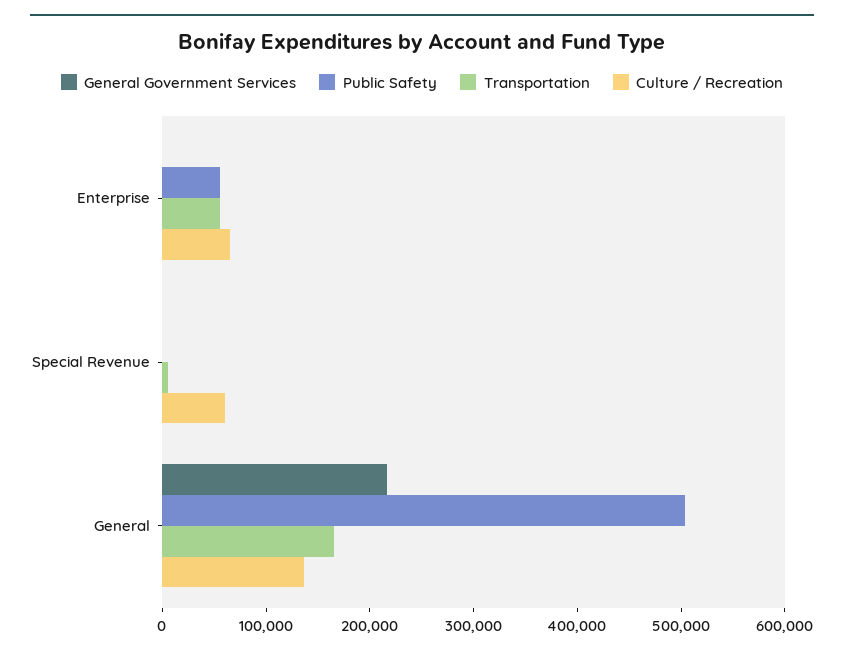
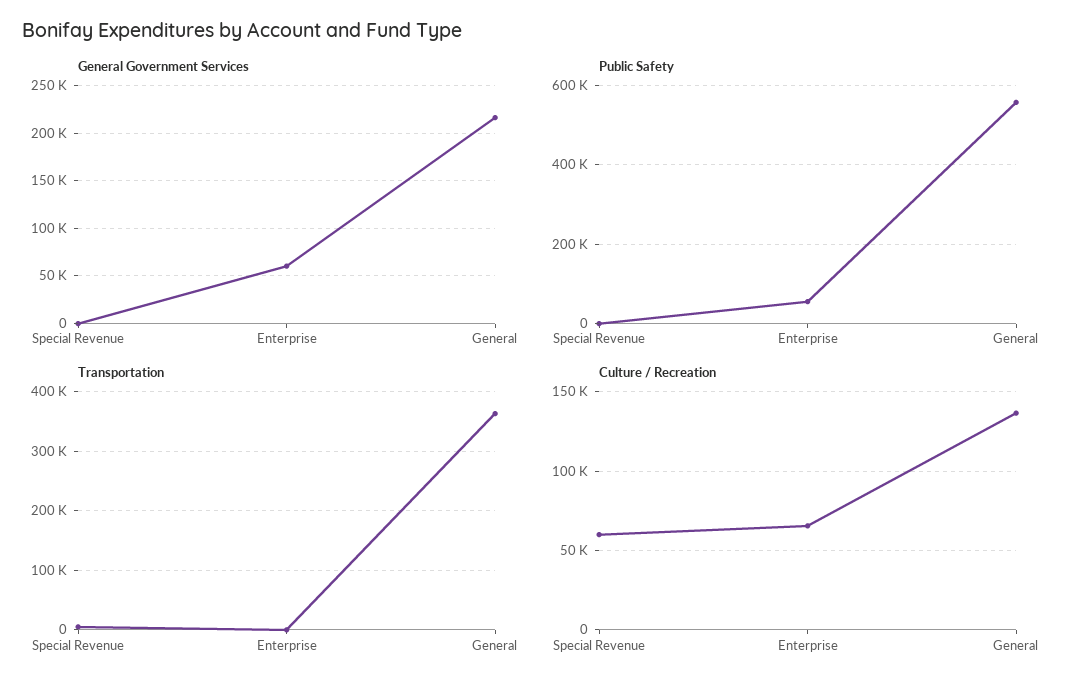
  {
    "General Government Services": {
-     "Enterprise": 0,
+     "Enterprise": 60000,
      "Special Revenue": 0,
      "General": 220000
    },
    "Public Safety": {
      "Enterprise": 60000,
      "Special Revenue": 0,
-     "General": 500000
+     "General": 560000
    },
    "Transportation": {
-     "Enterprise": 60000,
+     "Enterprise": 0,
      "Special Revenue": 0,
-     "General": 160000
+     "General": 360000
    },
    "Culture / Recreation": {
      "Enterprise": 65000,
      "Special Revenue": 60000,
      "General": 135000
    }
  }

